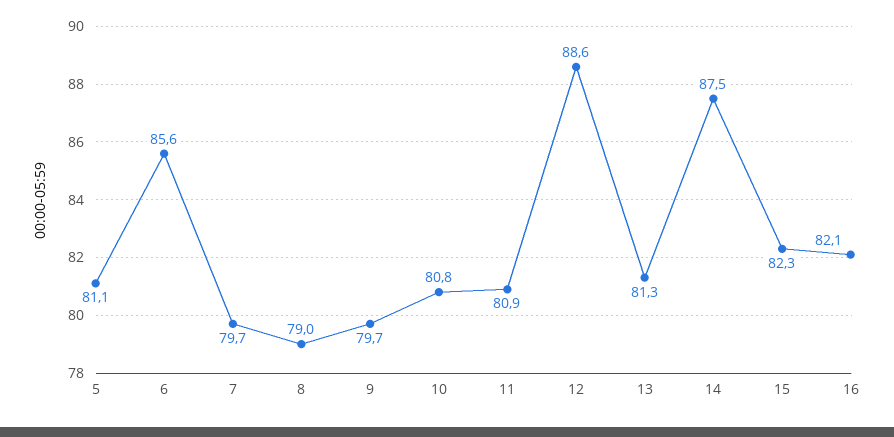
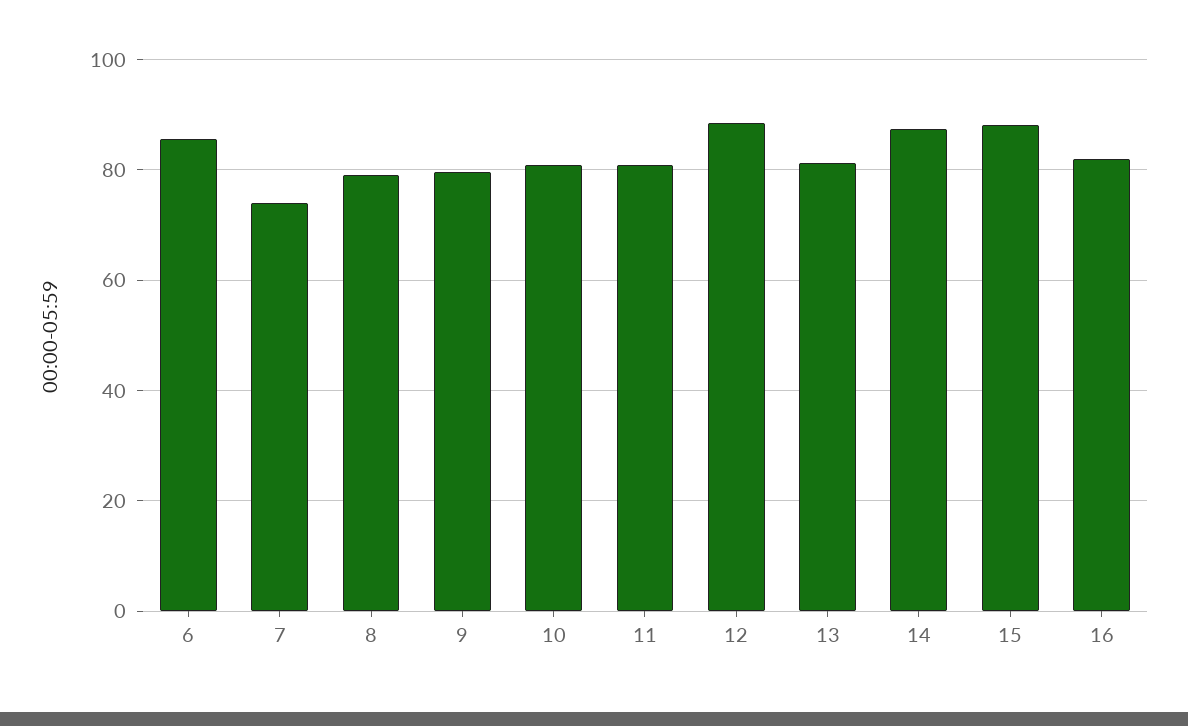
  {
-   "5": 81.1,
    "6": 85.6,
-   "7": 79.7,
+   "7": 74,
    "8": 79,
    "9": 79.7,
    "10": 80.8,
    "11": 80.9,
    "12": 88.6,
    "13": 81.3,
    "14": 87.5,
-   "15": 82.3,
+   "15": 88,
    "16": 82.1
  }

